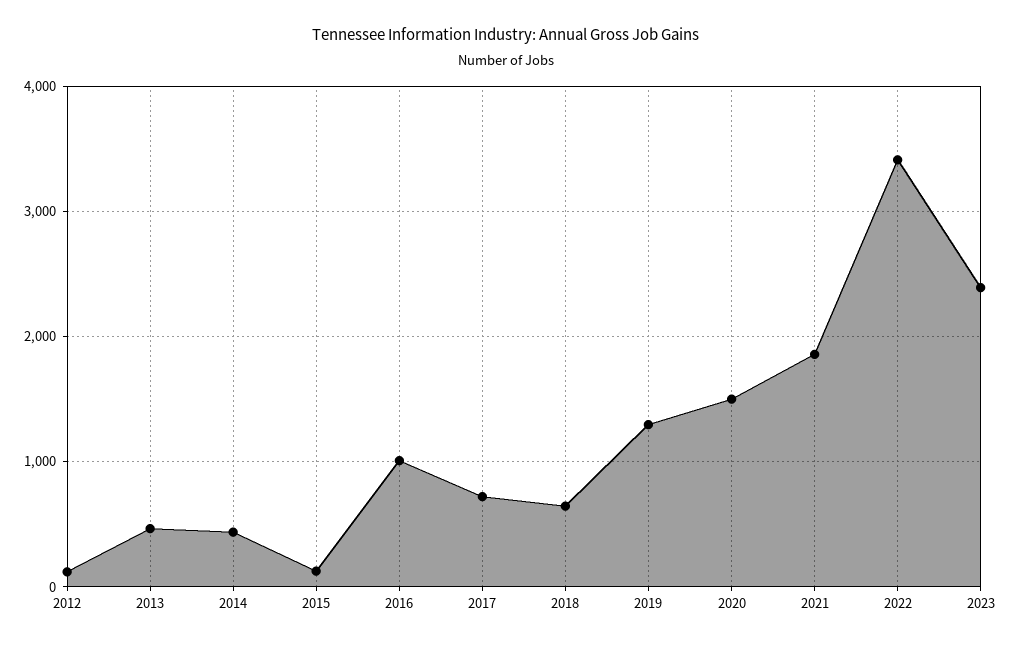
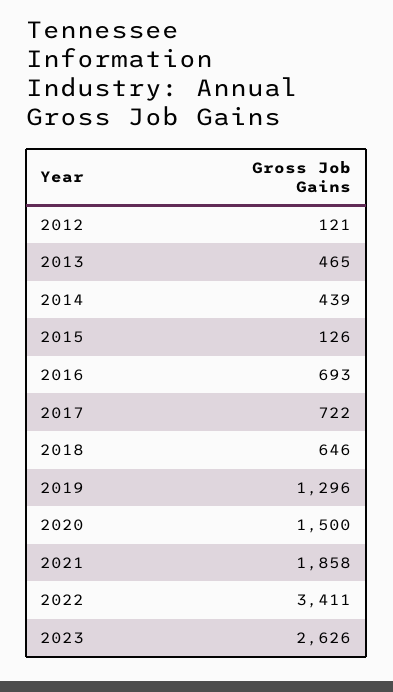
  {
    "2012": 121,
    "2013": 465,
    "2014": 439,
    "2015": 126,
-   "2016": 1000,
+   "2016": 693,
    "2017": 722,
    "2018": 646,
    "2019": 1296,
    "2020": 1500,
    "2021": 1858,
    "2022": 3411,
-   "2023": 2400
+   "2023": 2626
  }

